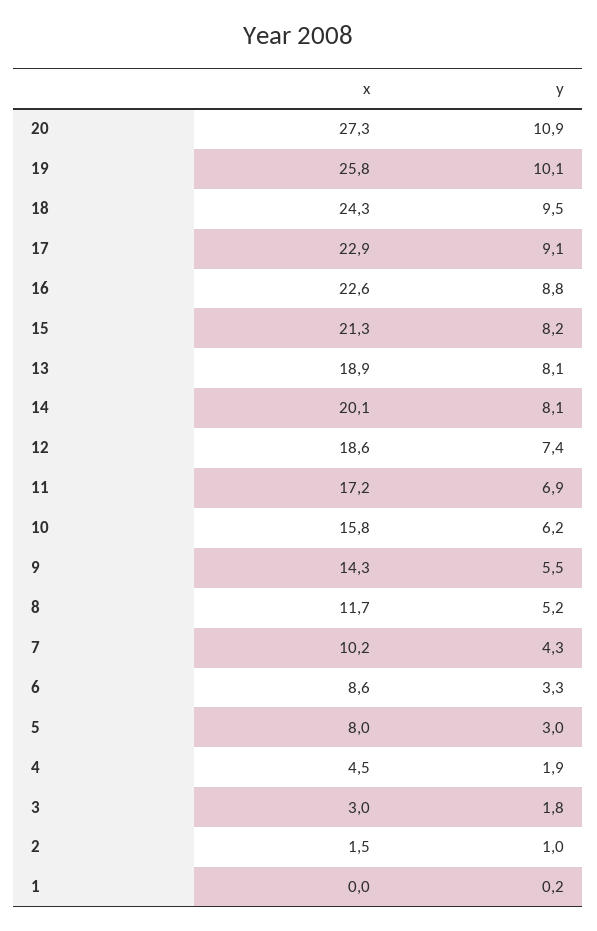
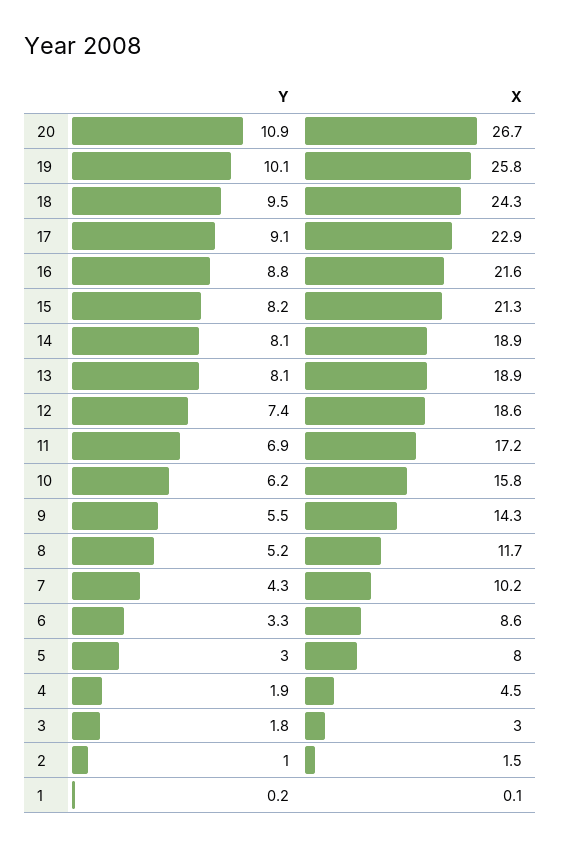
  {
    "x": {
-     "20": 27.3,
+     "20": 26.7,
      "19": 25.8,
      "18": 24.3,
      "17": 22.9,
-     "16": 22.6,
+     "16": 21.6,
      "15": 21.3,
      "13": 18.9,
-     "14": 20.1,
+     "14": 18.9,
      "12": 18.6,
      "11": 17.2,
      "10": 15.8,
      "9": 14.3,
      "8": 11.7,
      "7": 10.2,
      "6": 8.6,
      "5": 8,
      "4": 4.5,
      "3": 3,
      "2": 1.5,
-     "1": 0
+     "1": 0.1
    },
    "y": {
      "20": 10.9,
      "19": 10.1,
      "18": 9.5,
      "17": 9.1,
      "16": 8.8,
      "15": 8.2,
      "13": 8.1,
      "14": 8.1,
      "12": 7.4,
      "11": 6.9,
      "10": 6.2,
      "9": 5.5,
      "8": 5.2,
      "7": 4.3,
      "6": 3.3,
      "5": 3,
      "4": 1.9,
      "3": 1.8,
      "2": 1,
      "1": 0.2
    }
  }

